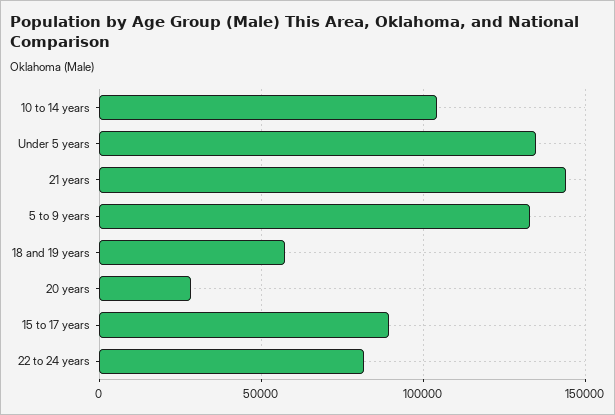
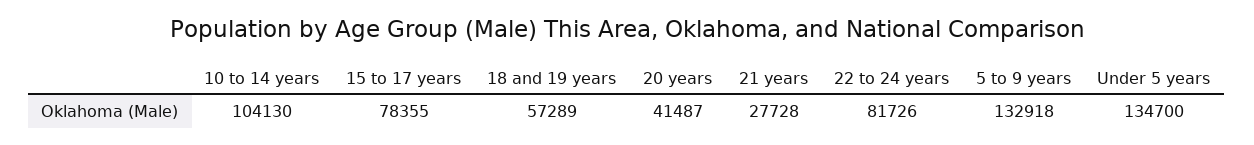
  {
    "10 to 14 years": 104130,
    "Under 5 years": 134700,
-   "21 years": 145000,
+   "21 years": 27728,
    "5 to 9 years": 132918,
    "18 and 19 years": 57289,
-   "20 years": 30000,
+   "20 years": 41487,
-   "15 to 17 years": 90000,
+   "15 to 17 years": 78355,
    "22 to 24 years": 81726
  }

